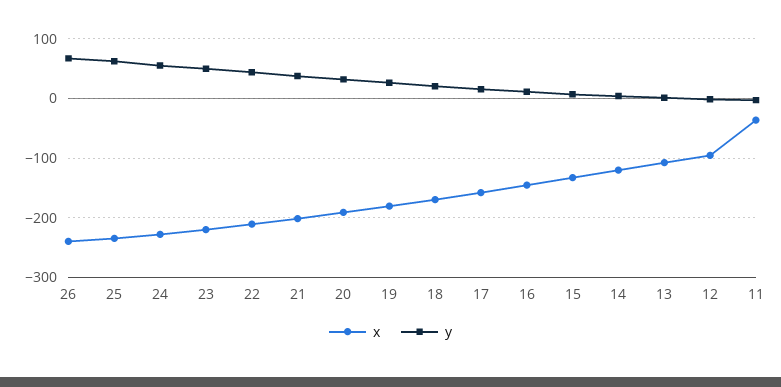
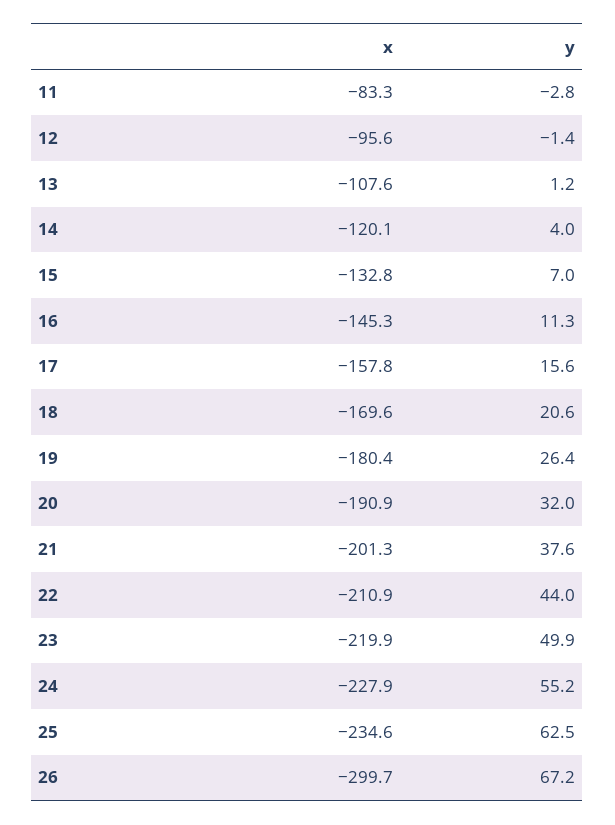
  {
    "x": {
-     "26": -240,
+     "26": -299.7,
      "25": -234.6,
      "24": -227.9,
      "23": -219.9,
      "22": -210.9,
      "21": -201.3,
      "20": -190.9,
      "19": -180.4,
      "18": -169.6,
      "17": -157.8,
      "16": -145.3,
      "15": -132.8,
      "14": -120.1,
      "13": -107.6,
      "12": -95.6,
-     "11": -40
+     "11": -83.3
    },
    "y": {
      "26": 67.2,
      "25": 62.5,
      "24": 55.2,
      "23": 49.9,
      "22": 44,
      "21": 37.6,
      "20": 32,
      "19": 26.4,
      "18": 20.6,
      "17": 15.6,
      "16": 11.3,
      "15": 7,
      "14": 4,
      "13": 1.2,
      "12": -1.4,
      "11": -2.8
    }
  }

